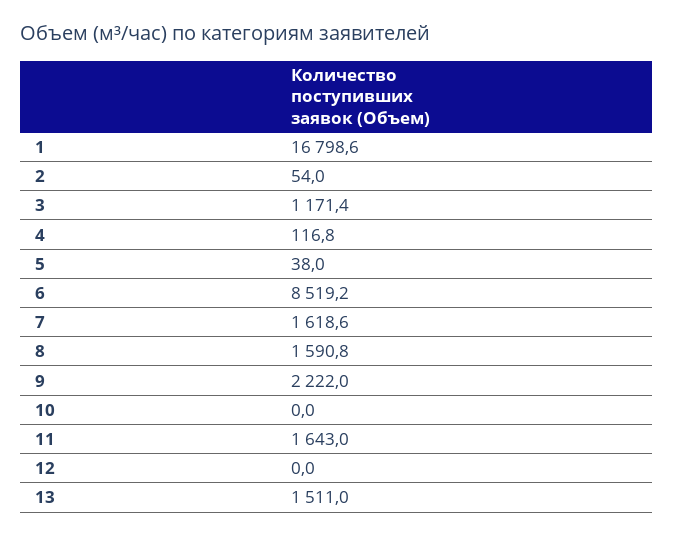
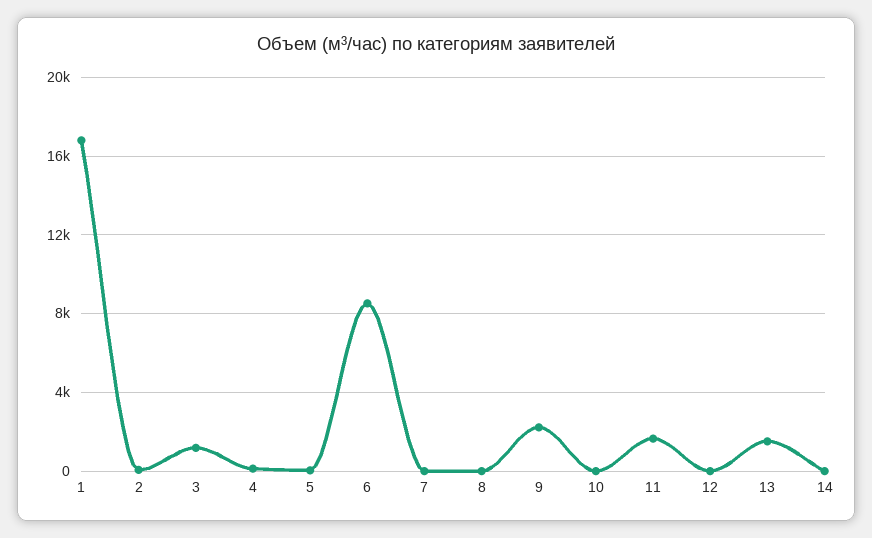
  {
    "1": 16798.6,
    "2": 54,
    "3": 1171.4,
    "4": 116.8,
    "5": 38,
    "6": 8519.2,
-   "7": 1618.6,
+   "7": 0,
-   "8": 1590.8,
+   "8": 0,
    "9": 2222,
    "10": 0,
    "11": 1643,
    "12": 0,
-   "13": 1511
+   "13": 1511,
+   "14": 0
  }

